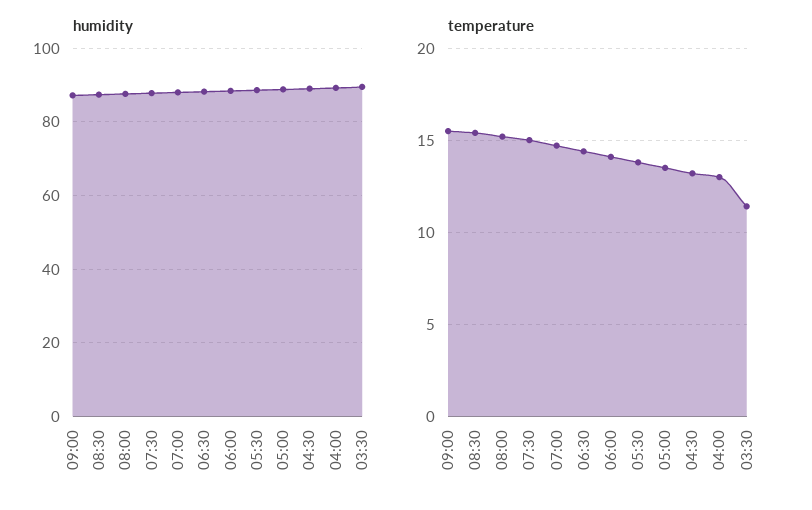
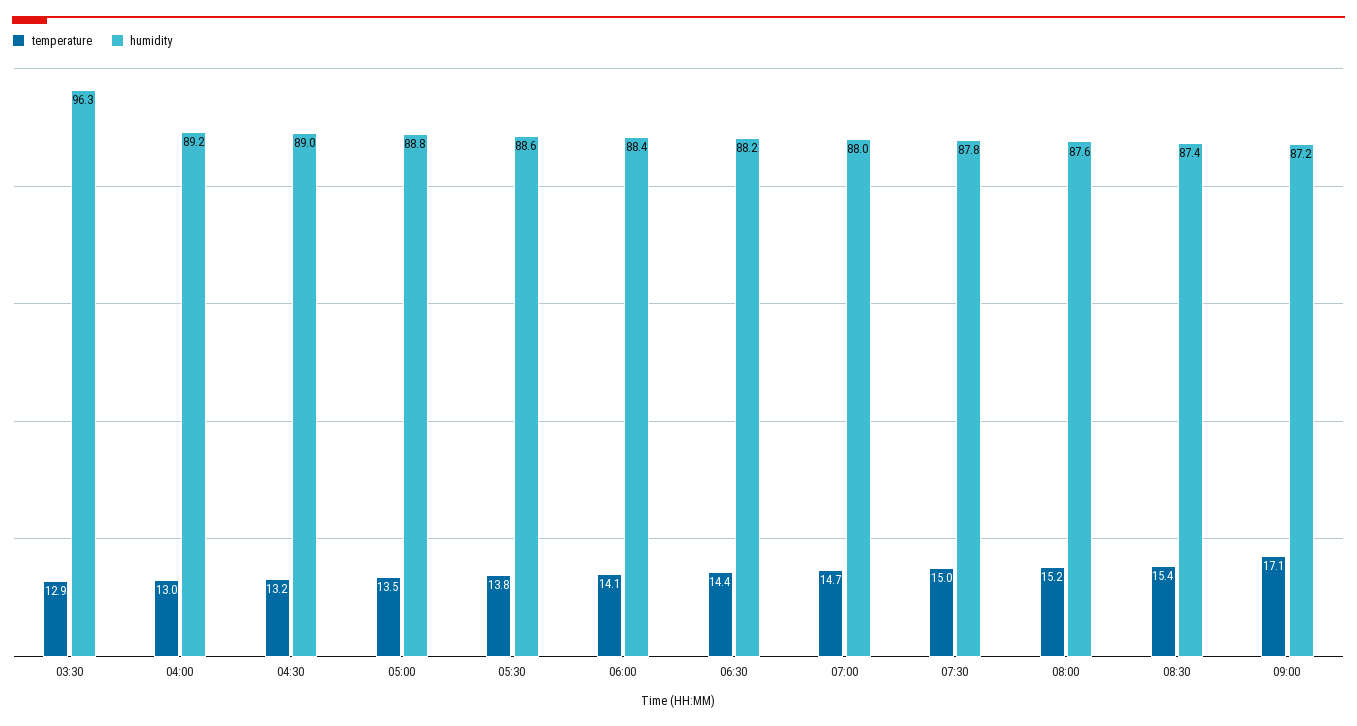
  {
    "humidity": {
      "09:00": 87.2,
      "08:30": 87.4,
      "08:00": 87.6,
      "07:30": 87.8,
      "07:00": 88,
      "06:30": 88.2,
      "06:00": 88.4,
      "05:30": 88.6,
      "05:00": 88.8,
      "04:30": 89,
      "04:00": 89.2,
-     "03:30": 90
+     "03:30": 96.3
    },
    "temperature": {
-     "09:00": 15.5,
+     "09:00": 17.1,
      "08:30": 15.4,
      "08:00": 15.2,
      "07:30": 15,
      "07:00": 14.7,
      "06:30": 14.4,
      "06:00": 14.1,
      "05:30": 13.8,
      "05:00": 13.5,
      "04:30": 13.2,
      "04:00": 13,
-     "03:30": 11.5
+     "03:30": 12.9
    }
  }

